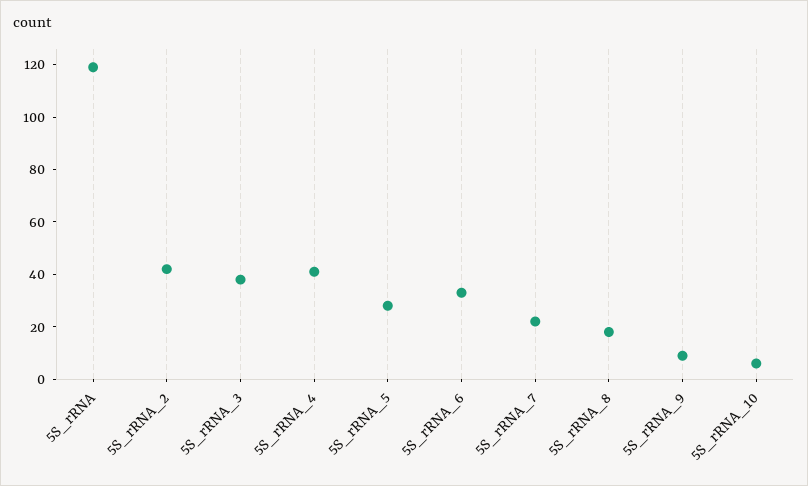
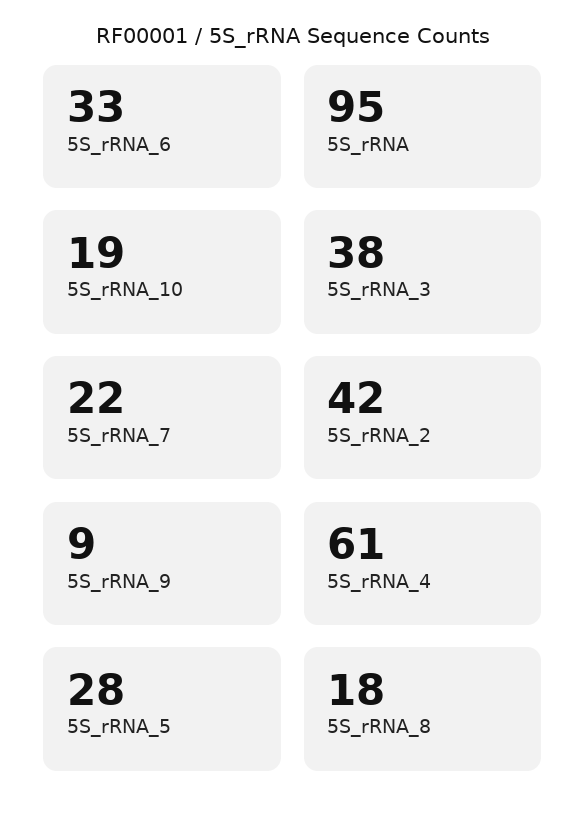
  {
-   "5S_rRNA": 120,
+   "5S_rRNA": 95,
    "5S_rRNA_2": 42,
    "5S_rRNA_3": 38,
-   "5S_rRNA_4": 40,
+   "5S_rRNA_4": 61,
    "5S_rRNA_5": 28,
    "5S_rRNA_6": 33,
    "5S_rRNA_7": 22,
    "5S_rRNA_8": 18,
    "5S_rRNA_9": 9,
-   "5S_rRNA_10": 5
+   "5S_rRNA_10": 19
  }

